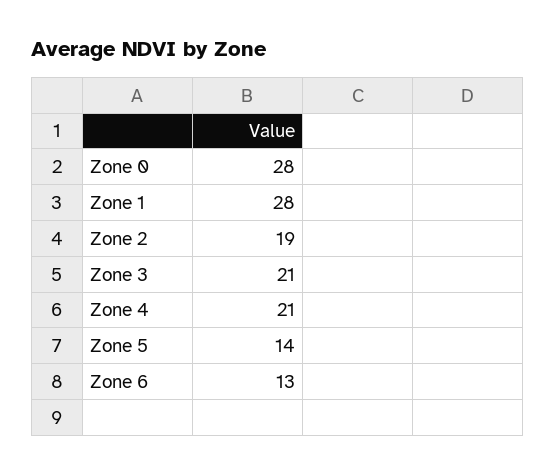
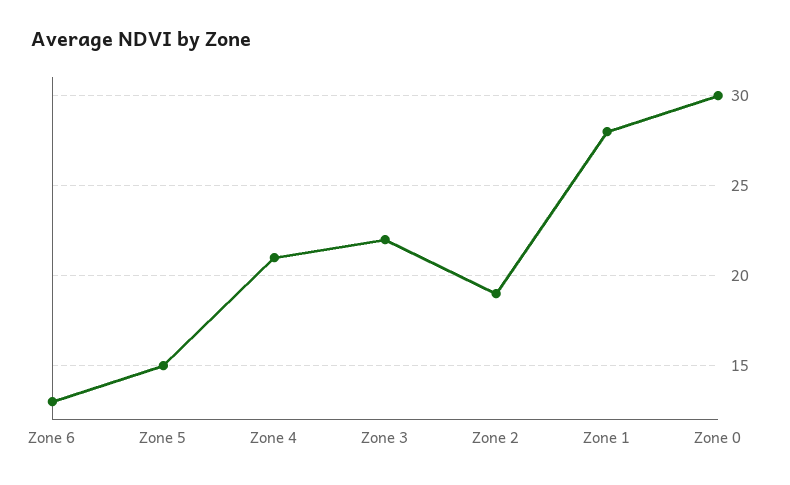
  {
-   "Zone 0": 28,
+   "Zone 0": 30,
    "Zone 1": 28,
    "Zone 2": 19,
-   "Zone 3": 21,
+   "Zone 3": 22,
    "Zone 4": 21,
-   "Zone 5": 14,
+   "Zone 5": 15,
    "Zone 6": 13
  }

